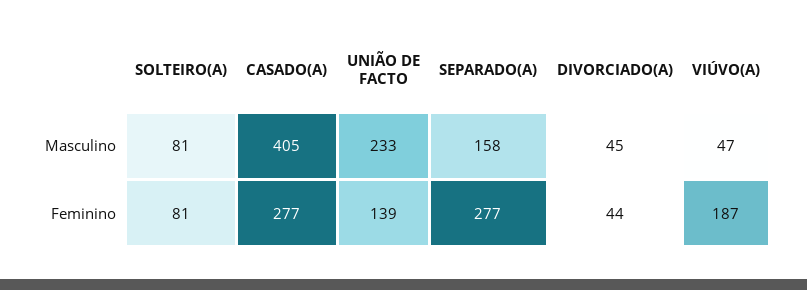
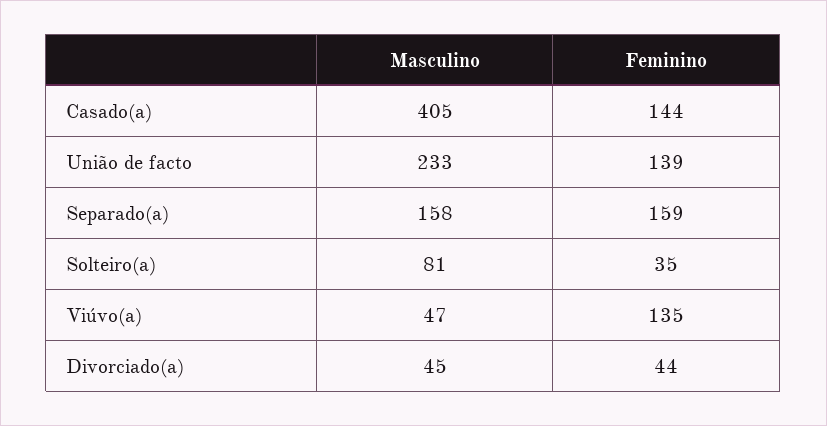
  {
    "SOLTEIRO(A)": {
      "Masculino": 81,
-     "Feminino": 81
+     "Feminino": 35
    },
    "CASADO(A)": {
      "Masculino": 405,
-     "Feminino": 277
+     "Feminino": 144
    },
    "UNIÃO DE FACTO": {
      "Masculino": 233,
      "Feminino": 139
    },
    "SEPARADO(A)": {
      "Masculino": 158,
-     "Feminino": 277
+     "Feminino": 159
    },
    "DIVORCIADO(A)": {
      "Masculino": 45,
      "Feminino": 44
    },
    "VIÚVO(A)": {
      "Masculino": 47,
-     "Feminino": 187
+     "Feminino": 135
    }
  }

